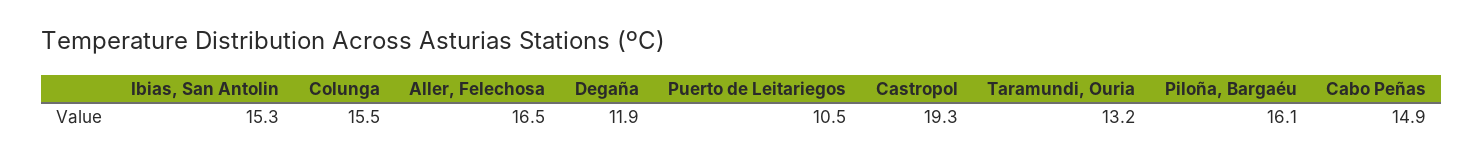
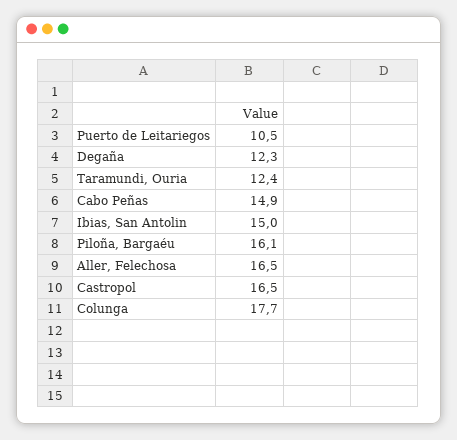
  {
-   "Ibias, San Antolin": 15.3,
+   "Ibias, San Antolin": 15,
-   "Colunga": 15.5,
+   "Colunga": 17.7,
    "Aller, Felechosa": 16.5,
-   "Degaña": 11.9,
+   "Degaña": 12.3,
    "Puerto de Leitariegos": 10.5,
-   "Castropol": 19.3,
+   "Castropol": 16.5,
-   "Taramundi, Ouria": 13.2,
+   "Taramundi, Ouria": 12.4,
    "Piloña, Bargaéu": 16.1,
    "Cabo Peñas": 14.9
  }

